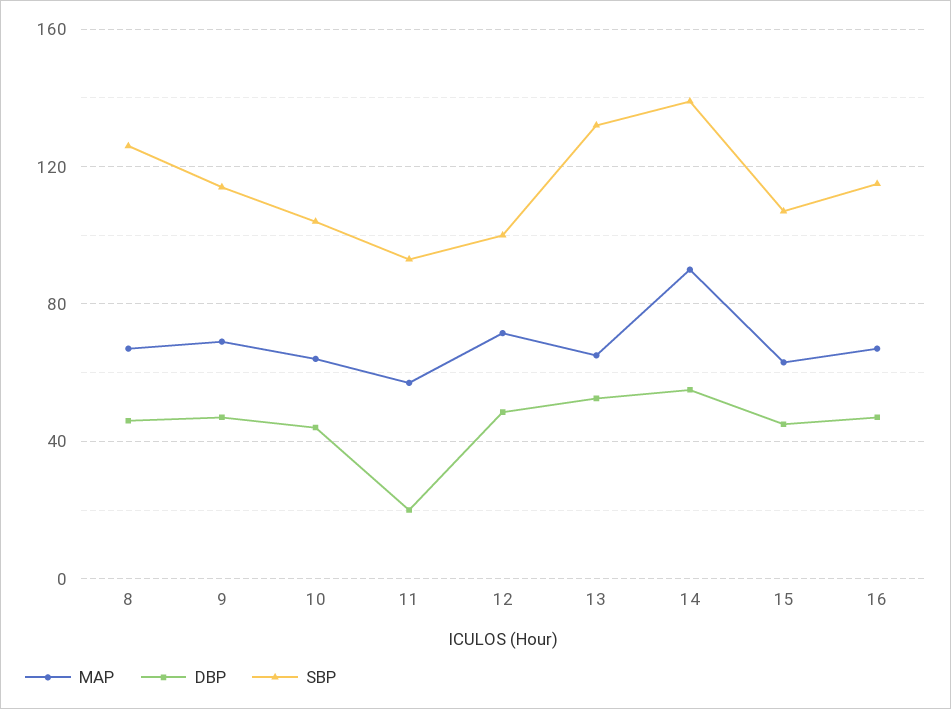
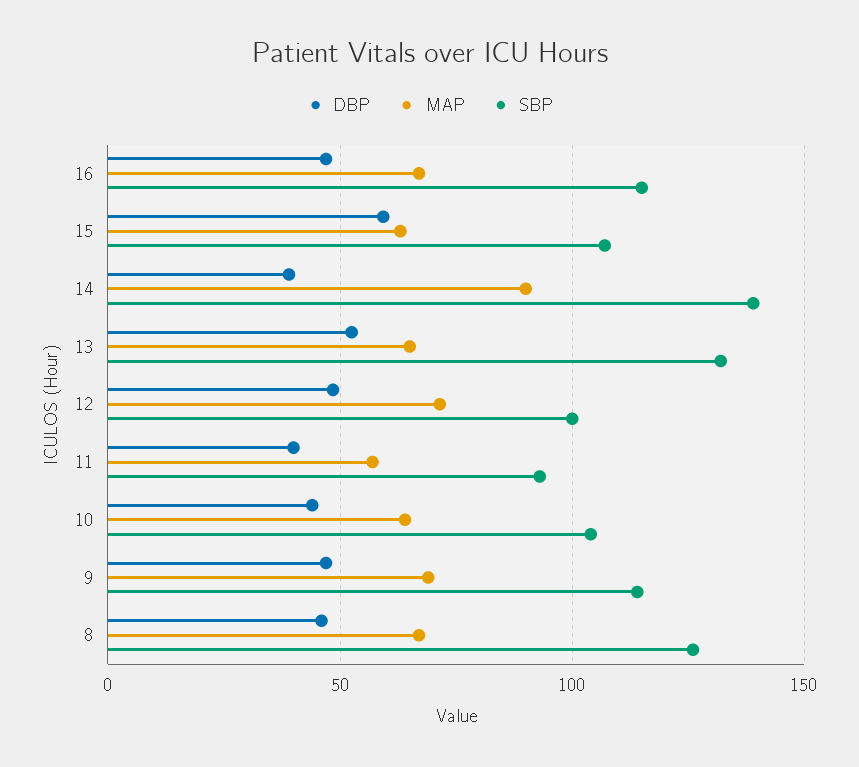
  {
    "MAP": {
      "8": 65,
      "9": 70,
      "10": 65,
      "11": 55,
      "12": 70,
      "13": 65,
      "14": 90,
      "15": 65,
      "16": 65
    },
    "DBP": {
      "8": 45,
      "9": 45,
      "10": 45,
-     "11": 20,
+     "11": 40,
      "12": 50,
      "13": 55,
-     "14": 55,
+     "14": 40,
-     "15": 45,
+     "15": 60,
      "16": 45
    },
    "SBP": {
      "8": 125,
      "9": 115,
      "10": 105,
      "11": 95,
      "12": 100,
      "13": 130,
      "14": 140,
      "15": 105,
      "16": 115
    }
  }

